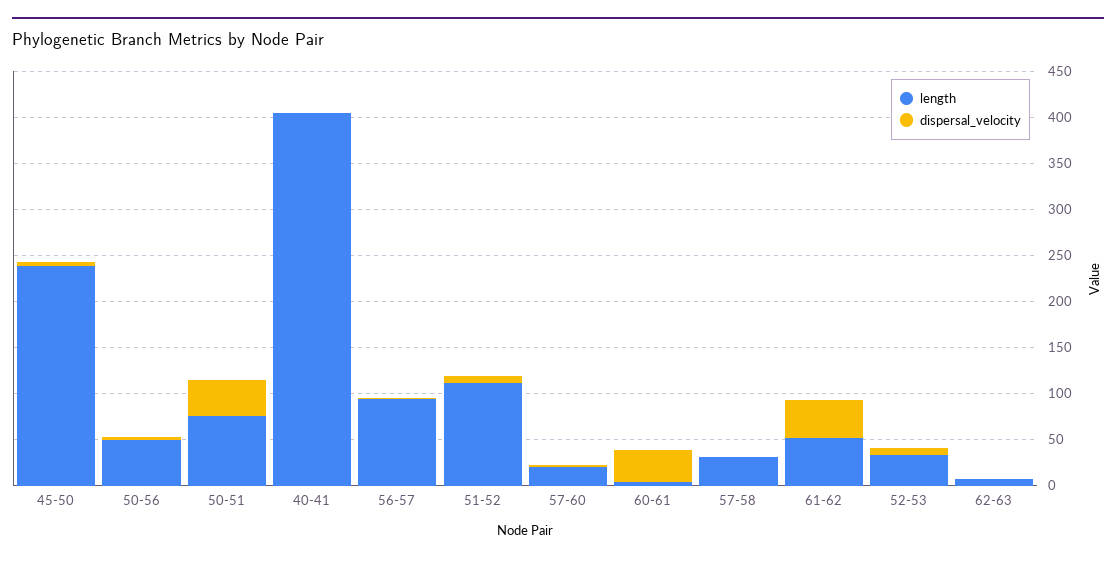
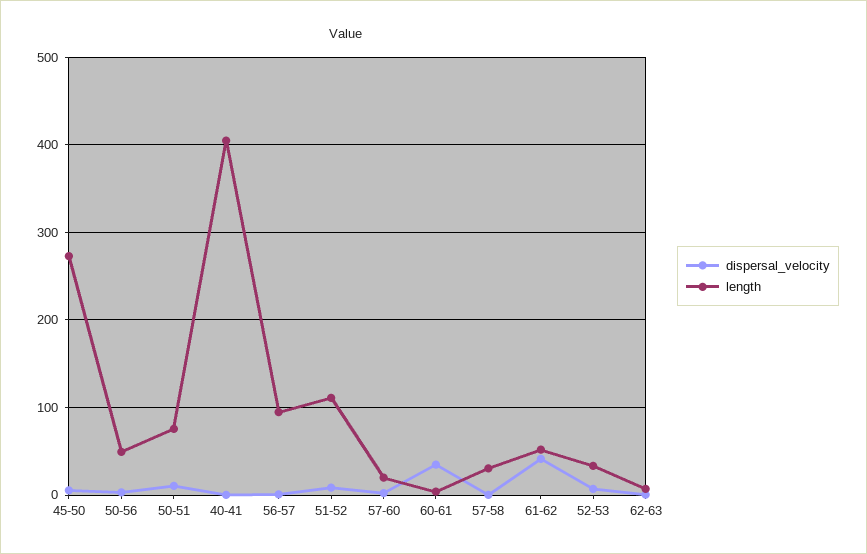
  {
    "length": {
-     "45-50": 240,
+     "45-50": 270,
      "50-56": 50,
      "50-51": 80,
      "40-41": 400,
      "56-57": 90,
      "51-52": 110,
      "57-60": 20,
      "60-61": 0,
      "57-58": 30,
      "61-62": 50,
      "52-53": 30,
      "62-63": 10
    },
    "dispersal_velocity": {
      "45-50": 10,
      "50-56": 0,
-     "50-51": 40,
+     "50-51": 10,
      "40-41": 0,
      "56-57": 0,
      "51-52": 10,
      "57-60": 0,
      "60-61": 30,
      "57-58": 0,
      "61-62": 40,
      "52-53": 10,
      "62-63": 0
    }
  }

